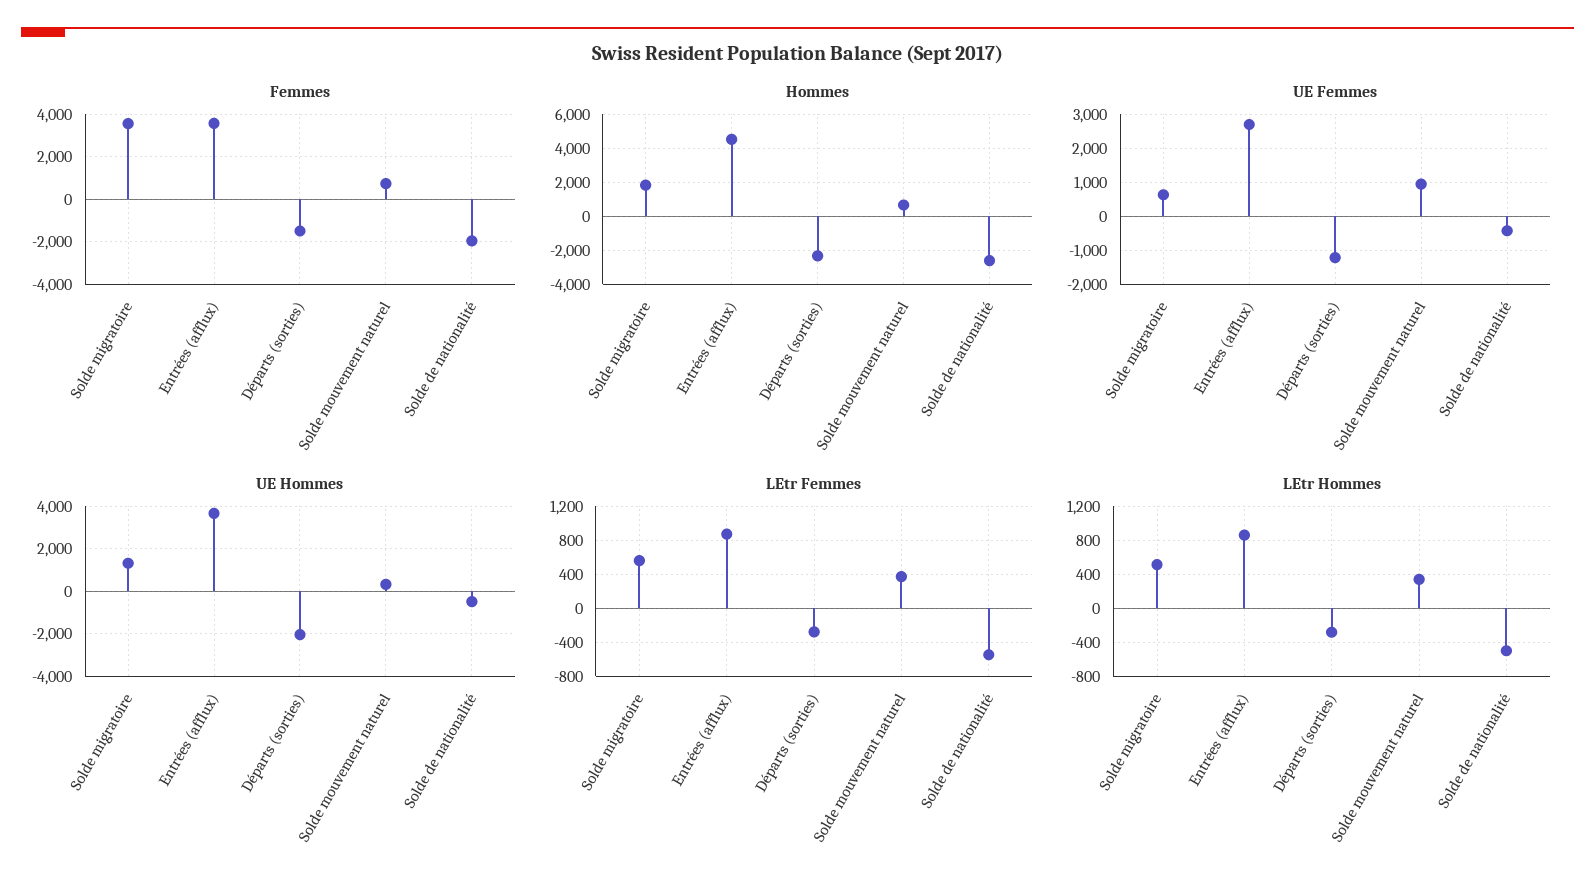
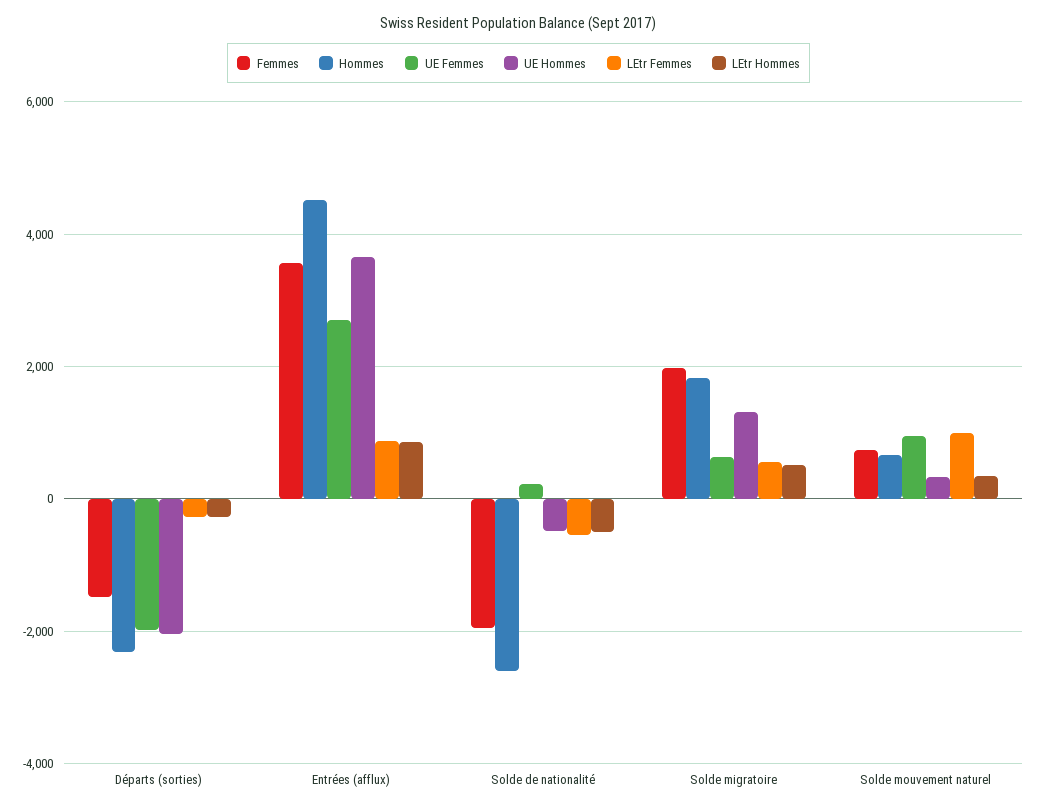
  {
    "Femmes": {
-     "Solde migratoire": 3500,
+     "Solde migratoire": 2000,
      "Entrées (afflux)": 3600,
      "Départs (sorties)": -1400,
      "Solde mouvement naturel": 800,
      "Solde de nationalité": -2000
    },
    "Hommes": {
      "Solde migratoire": 1800,
      "Entrées (afflux)": 4600,
      "Départs (sorties)": -2400,
      "Solde mouvement naturel": 600,
      "Solde de nationalité": -2600
    },
    "UE Femmes": {
      "Solde migratoire": 600,
      "Entrées (afflux)": 2600,
-     "Départs (sorties)": -1200,
+     "Départs (sorties)": -2000,
      "Solde mouvement naturel": 1000,
-     "Solde de nationalité": -400
+     "Solde de nationalité": 200
    },
    "UE Hommes": {
      "Solde migratoire": 1400,
      "Entrées (afflux)": 3600,
      "Départs (sorties)": -2000,
      "Solde mouvement naturel": 400,
      "Solde de nationalité": -400
    },
    "LEtr Femmes": {
      "Solde migratoire": 600,
      "Entrées (afflux)": 900,
      "Départs (sorties)": -300,
-     "Solde mouvement naturel": 400,
+     "Solde mouvement naturel": 1000,
      "Solde de nationalité": -500
    },
    "LEtr Hommes": {
      "Solde migratoire": 500,
      "Entrées (afflux)": 900,
      "Départs (sorties)": -300,
      "Solde mouvement naturel": 300,
      "Solde de nationalité": -500
    }
  }

